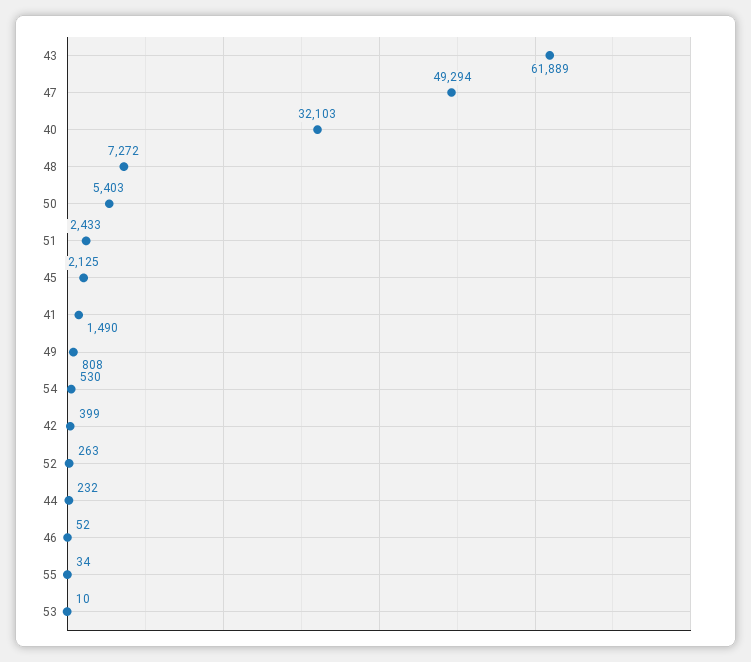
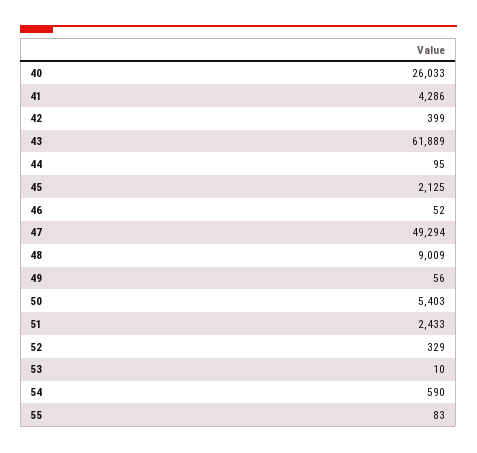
  {
    "43": 61889,
    "47": 49294,
-   "40": 32103,
+   "40": 26033,
-   "48": 7272,
+   "48": 9009,
    "50": 5403,
    "51": 2433,
    "45": 2125,
-   "41": 1490,
+   "41": 4286,
-   "49": 808,
+   "49": 56,
-   "54": 530,
+   "54": 590,
    "42": 399,
-   "52": 263,
+   "52": 329,
-   "44": 232,
+   "44": 95,
    "46": 52,
-   "55": 34,
+   "55": 83,
    "53": 10
  }

